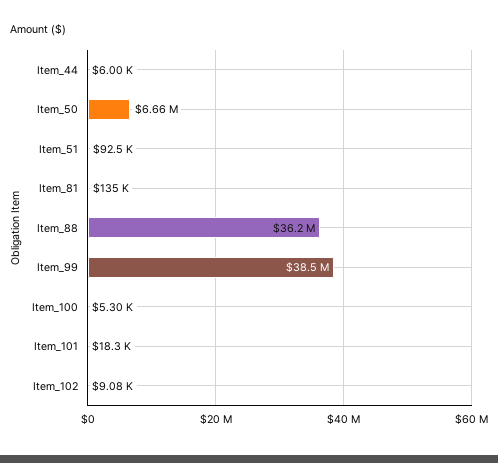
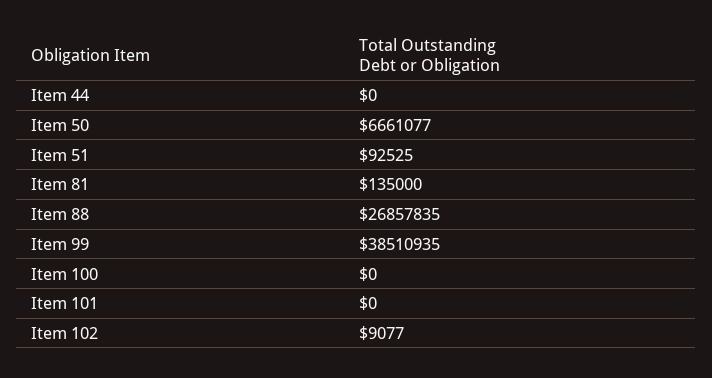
  {
-   "Item_44": 6000,
+   "Item_44": 0,
    "Item_50": 6661077,
    "Item_51": 92525,
    "Item_81": 135000,
-   "Item_88": 36200000,
+   "Item_88": 26857835,
    "Item_99": 38510935,
-   "Item_100": 5300,
+   "Item_100": 0,
-   "Item_101": 18300,
+   "Item_101": 0,
    "Item_102": 9077
  }

